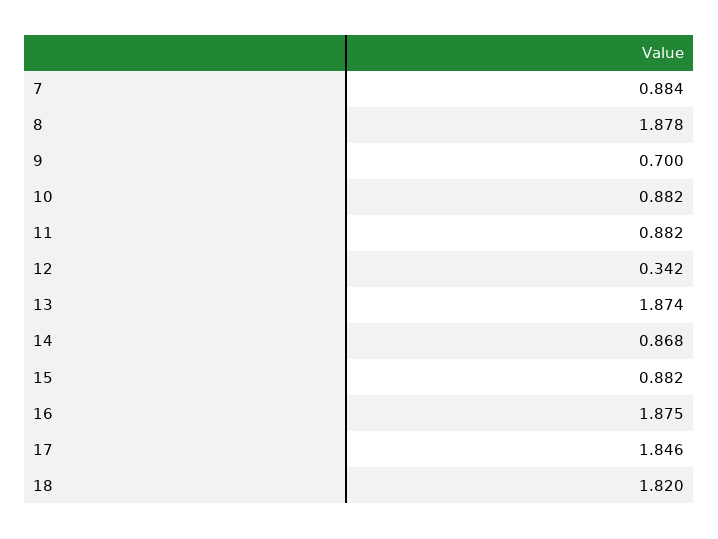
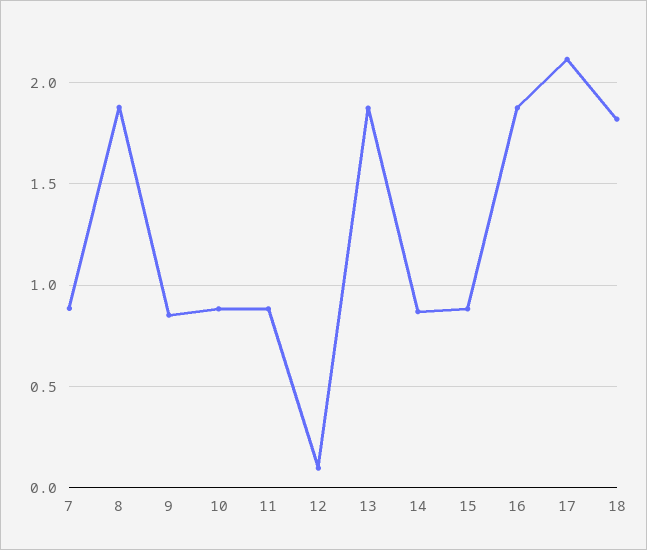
  {
    "7": 0.884,
    "8": 1.878,
-   "9": 0.7,
+   "9": 0.85,
    "10": 0.882,
    "11": 0.882,
-   "12": 0.342,
+   "12": 0.1,
    "13": 1.874,
    "14": 0.868,
    "15": 0.882,
    "16": 1.875,
-   "17": 1.846,
+   "17": 2.1,
    "18": 1.82
  }

